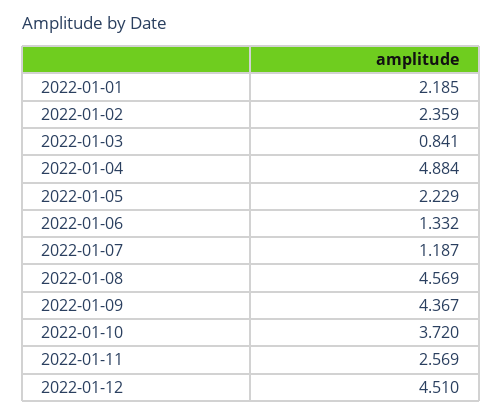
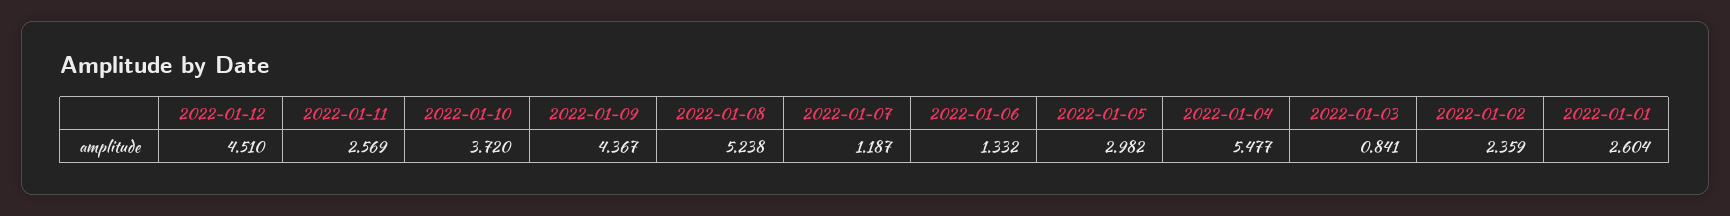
  {
-   "2022-01-01": 2.185,
+   "2022-01-01": 2.604,
    "2022-01-02": 2.359,
    "2022-01-03": 0.841,
-   "2022-01-04": 4.884,
+   "2022-01-04": 5.477,
-   "2022-01-05": 2.229,
+   "2022-01-05": 2.982,
    "2022-01-06": 1.332,
    "2022-01-07": 1.187,
-   "2022-01-08": 4.569,
+   "2022-01-08": 5.238,
    "2022-01-09": 4.367,
    "2022-01-10": 3.72,
    "2022-01-11": 2.569,
    "2022-01-12": 4.51
  }

